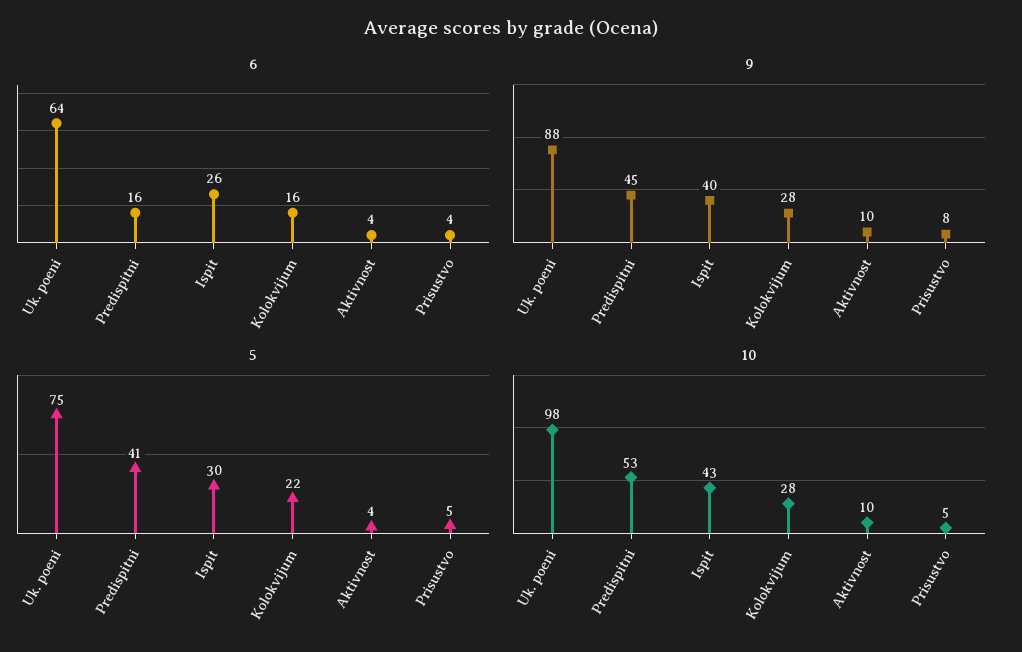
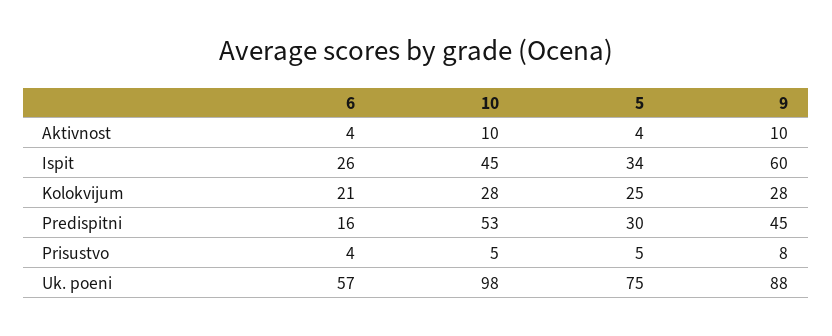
  {
    "6": {
-     "Uk. poeni": 64,
+     "Uk. poeni": 57,
      "Predispitni": 16,
      "Ispit": 26,
-     "Kolokvijum": 16,
+     "Kolokvijum": 21,
      "Aktivnost": 4,
      "Prisustvo": 4
    },
    "9": {
      "Uk. poeni": 88,
      "Predispitni": 45,
-     "Ispit": 40,
+     "Ispit": 60,
      "Kolokvijum": 28,
      "Aktivnost": 10,
      "Prisustvo": 8
    },
    "5": {
      "Uk. poeni": 75,
-     "Predispitni": 41,
+     "Predispitni": 30,
-     "Ispit": 30,
+     "Ispit": 34,
-     "Kolokvijum": 22,
+     "Kolokvijum": 25,
      "Aktivnost": 4,
      "Prisustvo": 5
    },
    "10": {
      "Uk. poeni": 98,
      "Predispitni": 53,
-     "Ispit": 43,
+     "Ispit": 45,
      "Kolokvijum": 28,
      "Aktivnost": 10,
      "Prisustvo": 5
    }
  }

